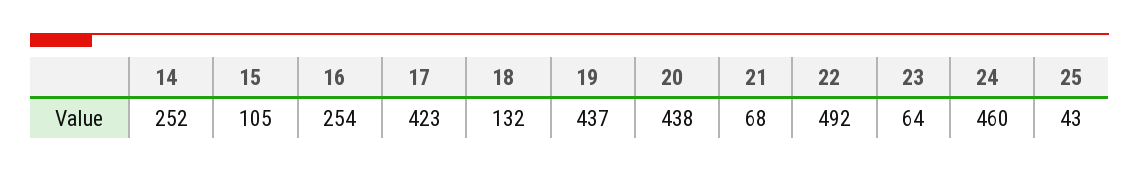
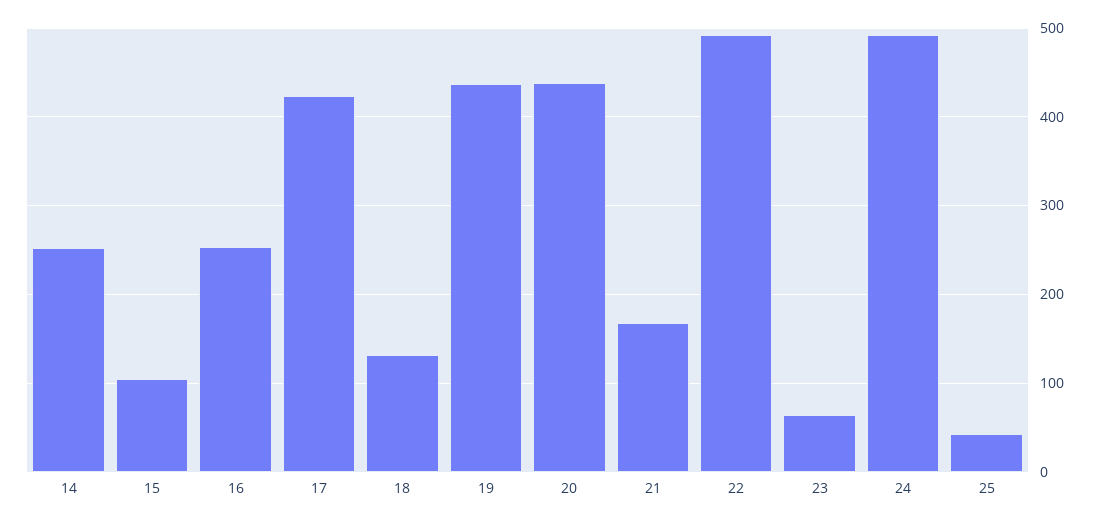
  {
    "14": 252,
    "15": 105,
    "16": 254,
    "17": 423,
    "18": 132,
    "19": 437,
    "20": 438,
-   "21": 68,
+   "21": 170,
    "22": 492,
    "23": 64,
-   "24": 460,
+   "24": 490,
    "25": 43
  }

